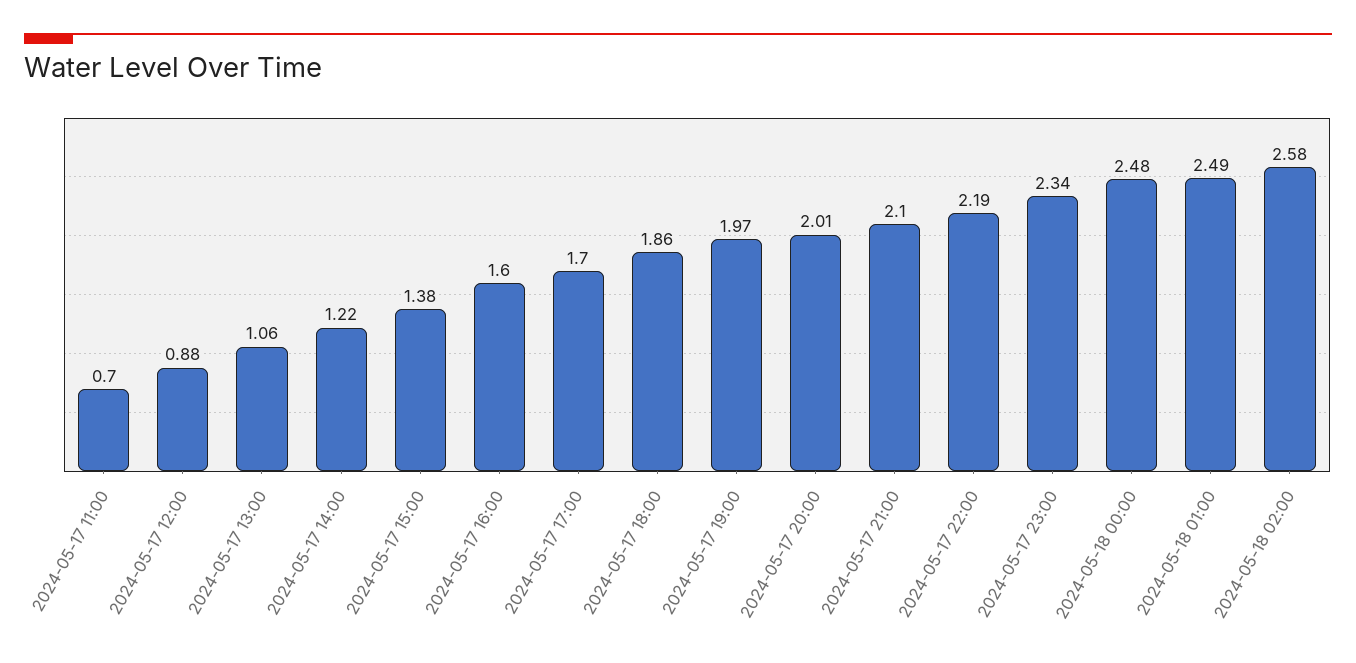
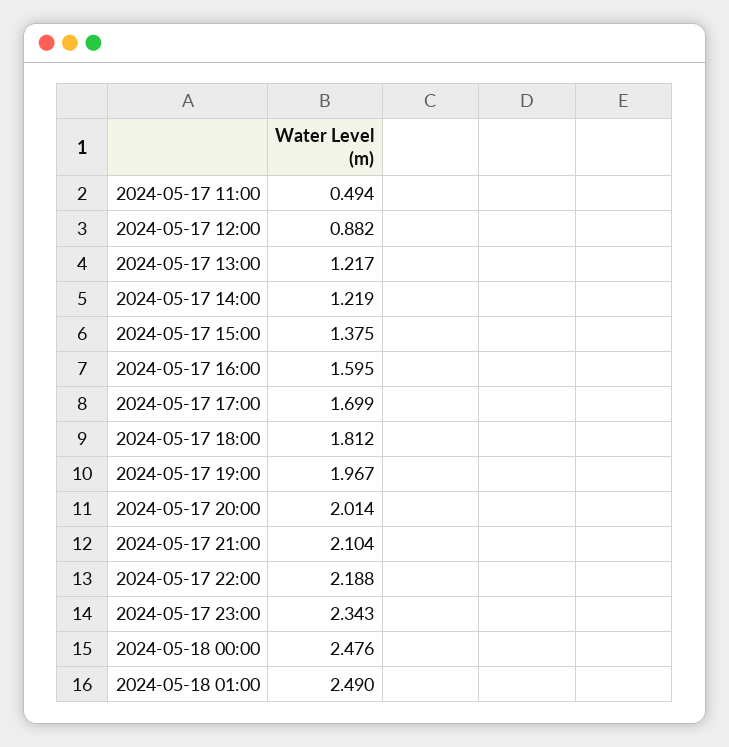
  {
-   "2024-05-17 11:00": 0.7,
+   "2024-05-17 11:00": 0.494,
    "2024-05-17 12:00": 0.882,
-   "2024-05-17 13:00": 1.06,
+   "2024-05-17 13:00": 1.217,
    "2024-05-17 14:00": 1.219,
    "2024-05-17 15:00": 1.375,
    "2024-05-17 16:00": 1.595,
    "2024-05-17 17:00": 1.699,
-   "2024-05-17 18:00": 1.86,
+   "2024-05-17 18:00": 1.812,
    "2024-05-17 19:00": 1.967,
    "2024-05-17 20:00": 2.014,
    "2024-05-17 21:00": 2.104,
    "2024-05-17 22:00": 2.188,
    "2024-05-17 23:00": 2.343,
    "2024-05-18 00:00": 2.476,
-   "2024-05-18 01:00": 2.49,
+   "2024-05-18 01:00": 2.49
-   "2024-05-18 02:00": 2.58
  }

